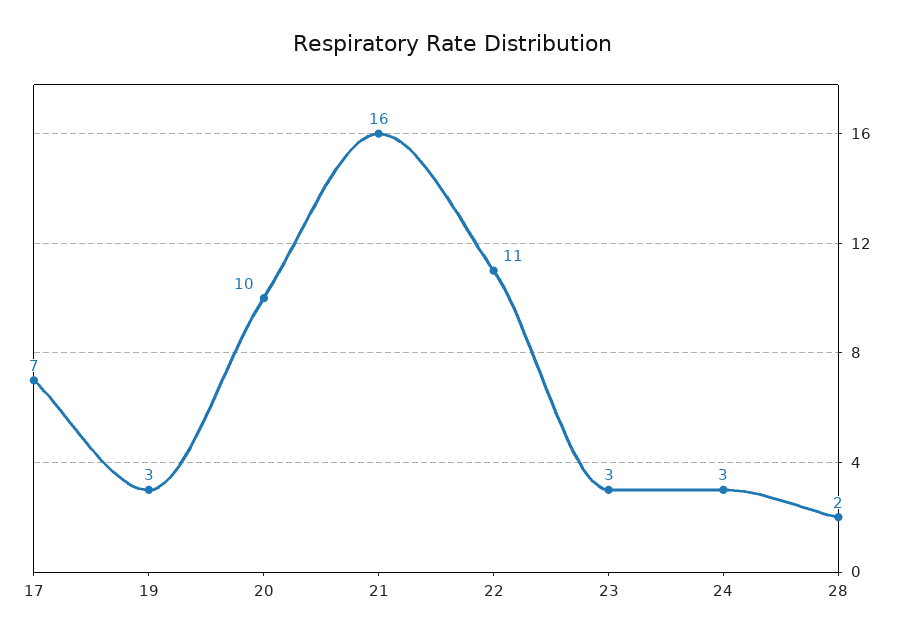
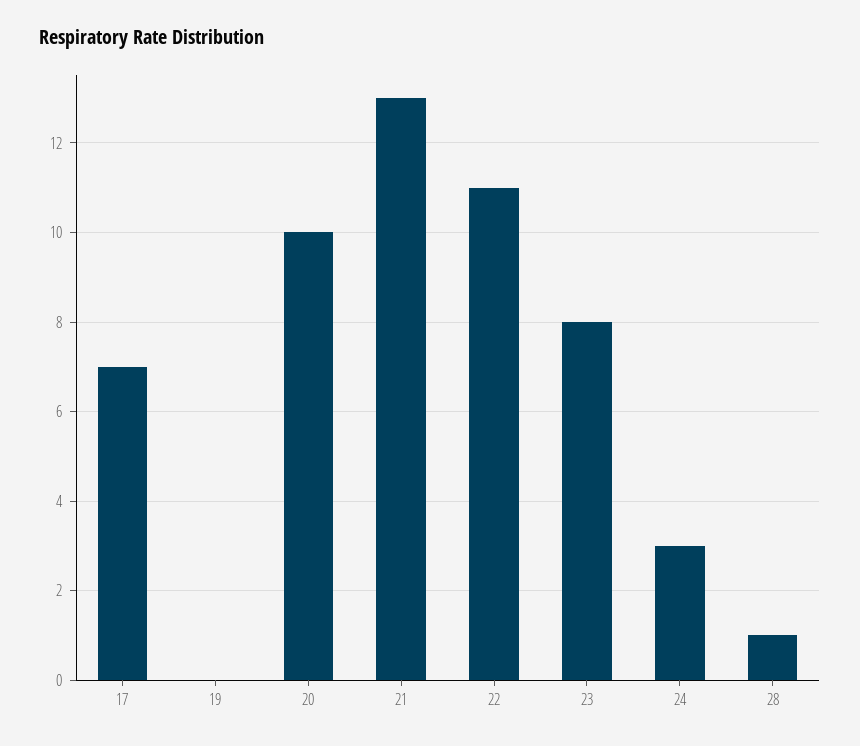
  {
    "17": 7,
-   "19": 3,
+   "19": 0,
    "20": 10,
-   "21": 16,
+   "21": 13,
    "22": 11,
-   "23": 3,
+   "23": 8,
    "24": 3,
-   "28": 2
+   "28": 1
  }

